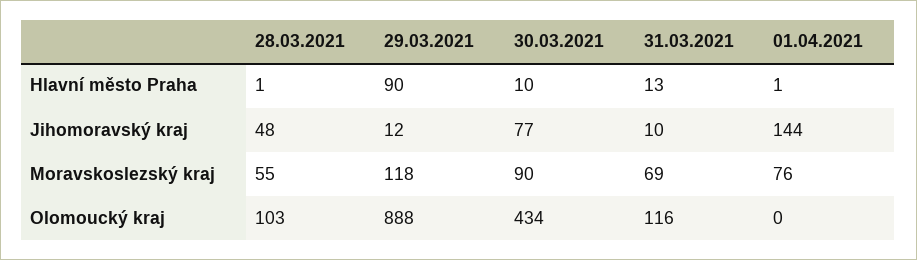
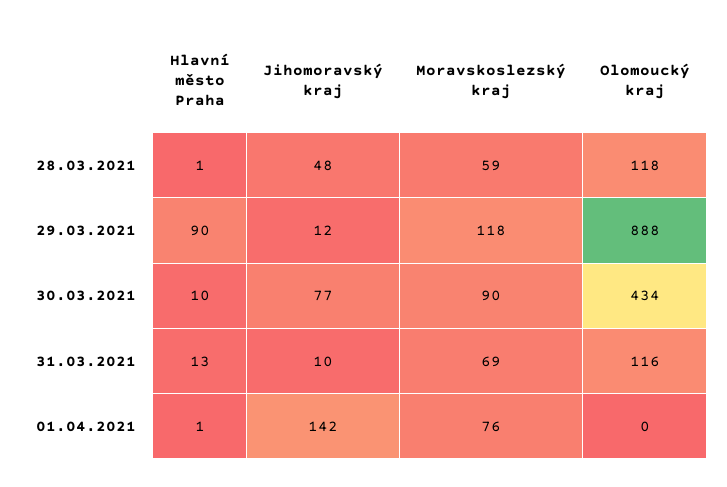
  {
    "28.03.2021": {
      "Hlavní město Praha": 1,
      "Jihomoravský kraj": 48,
-     "Moravskoslezský kraj": 55,
+     "Moravskoslezský kraj": 59,
-     "Olomoucký kraj": 103
+     "Olomoucký kraj": 118
    },
    "29.03.2021": {
      "Hlavní město Praha": 90,
      "Jihomoravský kraj": 12,
      "Moravskoslezský kraj": 118,
      "Olomoucký kraj": 888
    },
    "30.03.2021": {
      "Hlavní město Praha": 10,
      "Jihomoravský kraj": 77,
      "Moravskoslezský kraj": 90,
      "Olomoucký kraj": 434
    },
    "31.03.2021": {
      "Hlavní město Praha": 13,
      "Jihomoravský kraj": 10,
      "Moravskoslezský kraj": 69,
      "Olomoucký kraj": 116
    },
    "01.04.2021": {
      "Hlavní město Praha": 1,
-     "Jihomoravský kraj": 144,
+     "Jihomoravský kraj": 142,
      "Moravskoslezský kraj": 76,
      "Olomoucký kraj": 0
    }
  }

